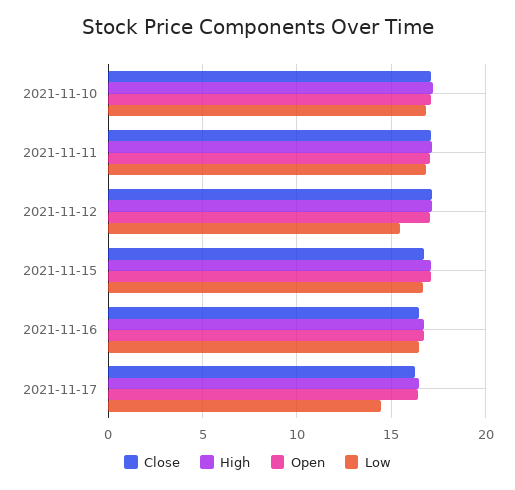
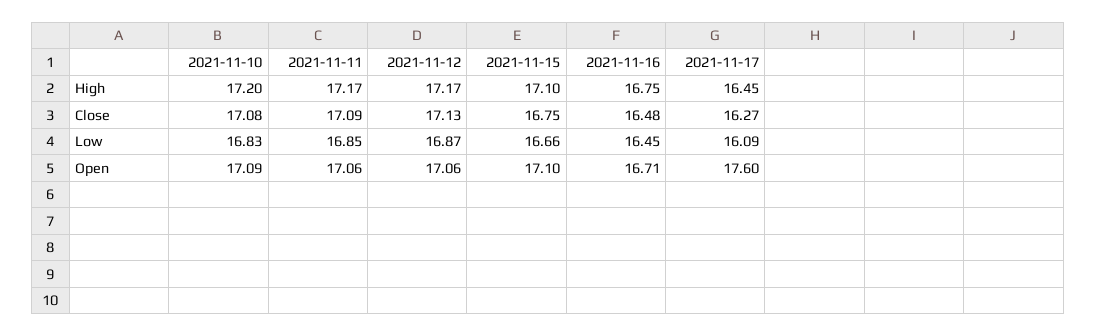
  {
    "Close": {
      "2021-11-10": 17.08,
      "2021-11-11": 17.09,
      "2021-11-12": 17.13,
      "2021-11-15": 16.75,
      "2021-11-16": 16.48,
      "2021-11-17": 16.27
    },
    "High": {
      "2021-11-10": 17.2,
      "2021-11-11": 17.17,
      "2021-11-12": 17.17,
      "2021-11-15": 17.1,
      "2021-11-16": 16.75,
      "2021-11-17": 16.45
    },
    "Open": {
      "2021-11-10": 17.09,
      "2021-11-11": 17.06,
      "2021-11-12": 17.06,
      "2021-11-15": 17.1,
      "2021-11-16": 16.71,
-     "2021-11-17": 16.5
+     "2021-11-17": 17.6
    },
    "Low": {
      "2021-11-10": 16.83,
      "2021-11-11": 16.85,
-     "2021-11-12": 15.5,
+     "2021-11-12": 16.87,
      "2021-11-15": 16.66,
      "2021-11-16": 16.45,
-     "2021-11-17": 14.5
+     "2021-11-17": 16.09
    }
  }

